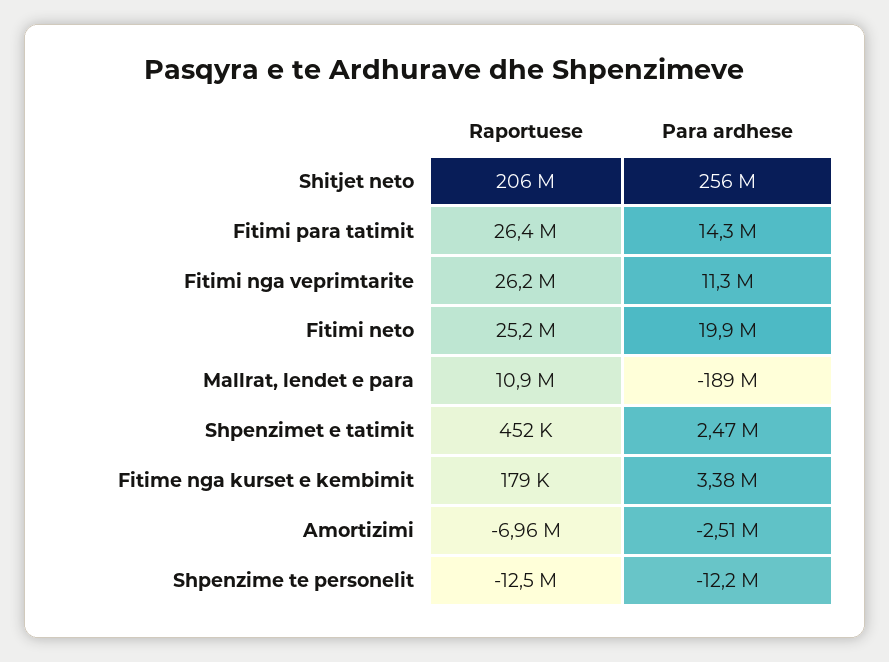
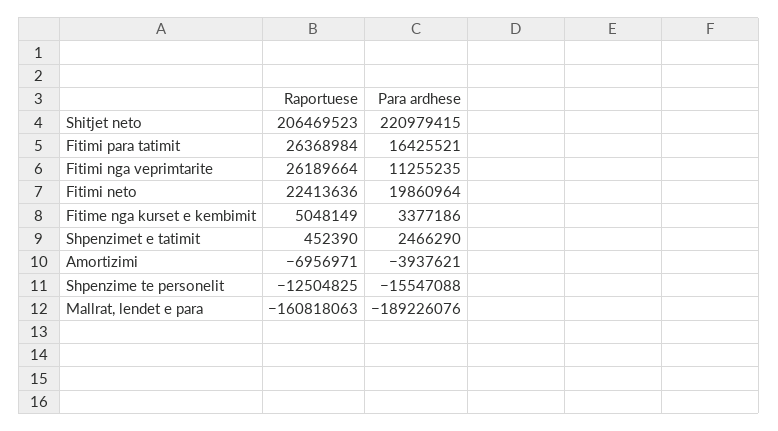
  {
    "Raportuese": {
      "Shitjet neto": 206469523,
      "Fitimi para tatimit": 26368984,
      "Fitimi nga veprimtarite": 26189664,
-     "Fitimi neto": 25200000,
+     "Fitimi neto": 22413636,
-     "Mallrat, lendet e para": 10900000,
+     "Mallrat, lendet e para": -160818063,
      "Shpenzimet e tatimit": 452390,
-     "Fitime nga kurset e kembimit": 179000,
+     "Fitime nga kurset e kembimit": 5048149,
      "Amortizimi": -6956971,
      "Shpenzime te personelit": -12504825
    },
    "Para ardhese": {
-     "Shitjet neto": 256000000,
+     "Shitjet neto": 220979415,
-     "Fitimi para tatimit": 14300000,
+     "Fitimi para tatimit": 16425521,
      "Fitimi nga veprimtarite": 11255235,
      "Fitimi neto": 19860964,
      "Mallrat, lendet e para": -189226076,
      "Shpenzimet e tatimit": 2466290,
      "Fitime nga kurset e kembimit": 3377186,
-     "Amortizimi": -2510000,
+     "Amortizimi": -3937621,
-     "Shpenzime te personelit": -12200000
+     "Shpenzime te personelit": -15547088
    }
  }

